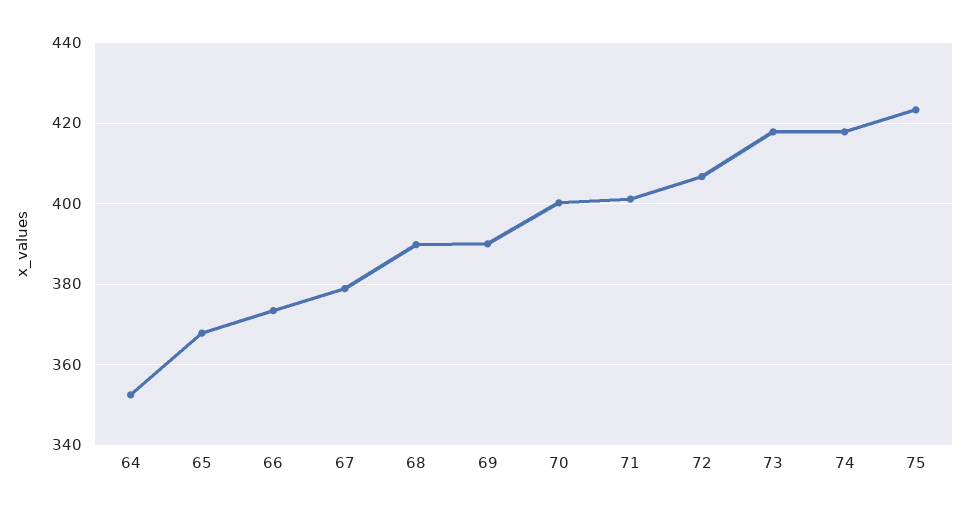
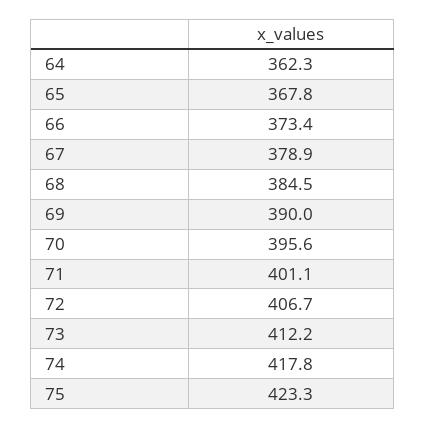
  {
-   "64": 352,
+   "64": 362.3,
    "65": 367.8,
    "66": 373.4,
    "67": 378.9,
-   "68": 390,
+   "68": 384.5,
    "69": 390,
-   "70": 400,
+   "70": 395.6,
    "71": 401.1,
    "72": 406.7,
-   "73": 418,
+   "73": 412.2,
    "74": 417.8,
    "75": 423.3
  }

